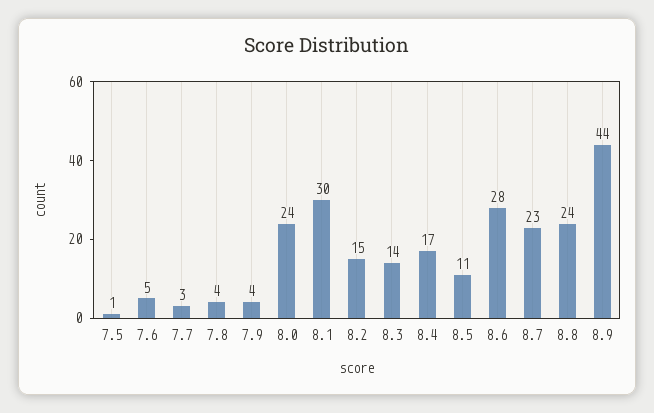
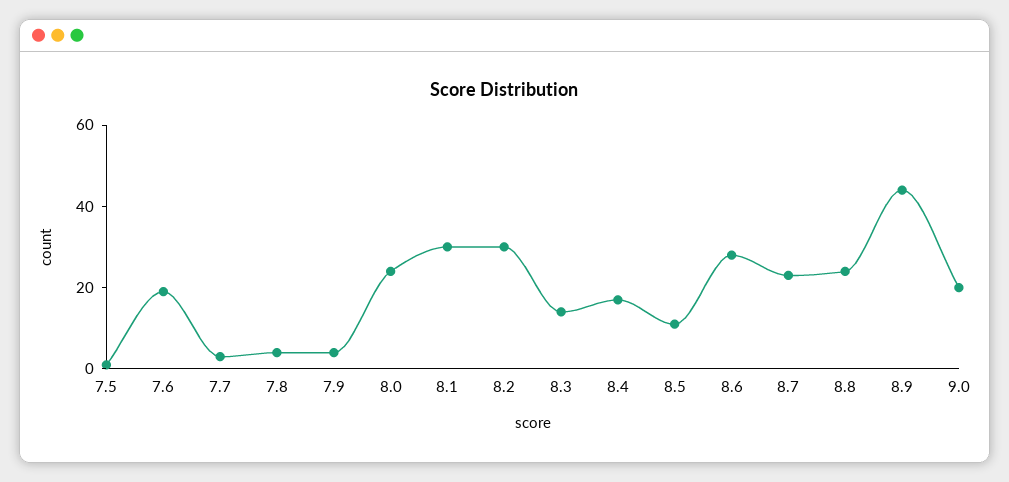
  {
    "7.5": 1,
-   "7.6": 5,
+   "7.6": 20,
    "7.7": 3,
    "7.8": 4,
    "7.9": 4,
    "8.0": 24,
    "8.1": 30,
-   "8.2": 15,
+   "8.2": 30,
    "8.3": 14,
    "8.4": 17,
    "8.5": 11,
    "8.6": 28,
    "8.7": 23,
    "8.8": 24,
-   "8.9": 44
+   "8.9": 44,
+   "9.0": 20
  }

